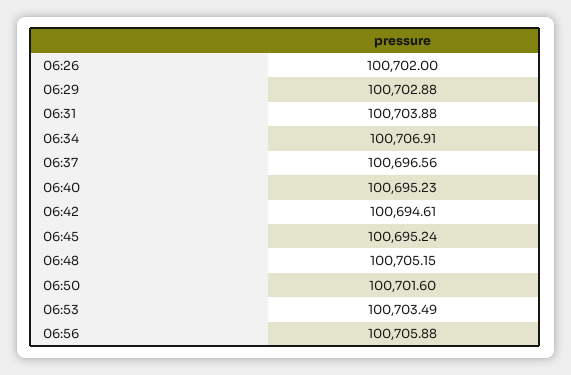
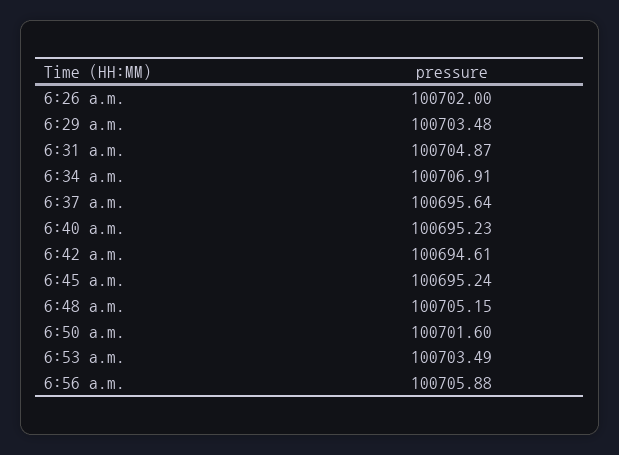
  {
    "06:26": 100702,
-   "06:29": 100702.88,
+   "06:29": 100703.48,
-   "06:31": 100703.88,
+   "06:31": 100704.87,
    "06:34": 100706.91,
-   "06:37": 100696.56,
+   "06:37": 100695.64,
    "06:40": 100695.23,
    "06:42": 100694.61,
    "06:45": 100695.24,
    "06:48": 100705.15,
    "06:50": 100701.6,
    "06:53": 100703.49,
    "06:56": 100705.88
  }

